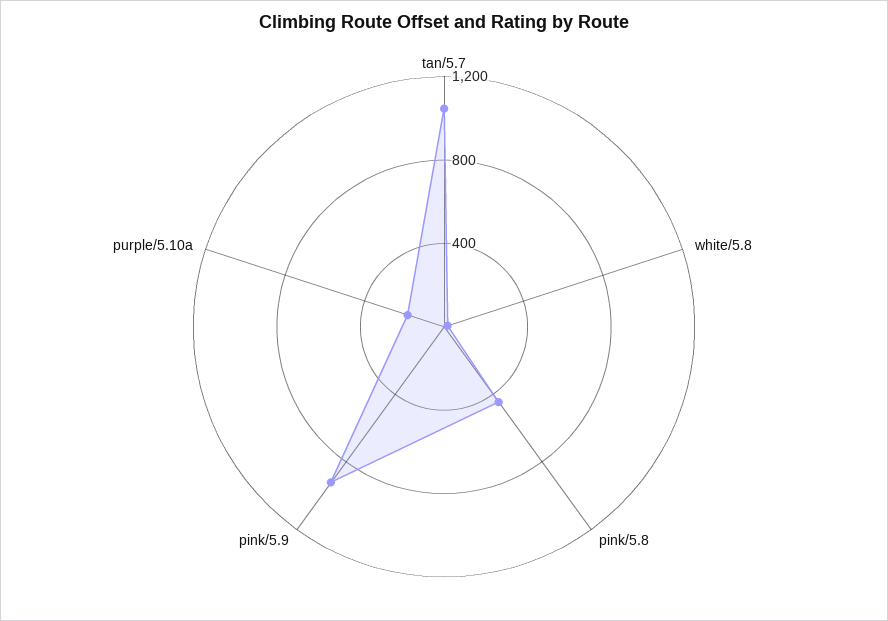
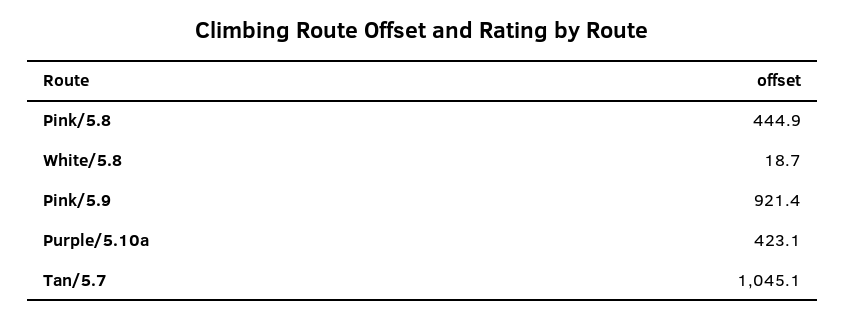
  {
    "tan/5.7": 1045.1,
    "white/5.8": 18.7,
    "pink/5.8": 444.9,
    "pink/5.9": 921.4,
-   "purple/5.10a": 200
+   "purple/5.10a": 423.1
  }

